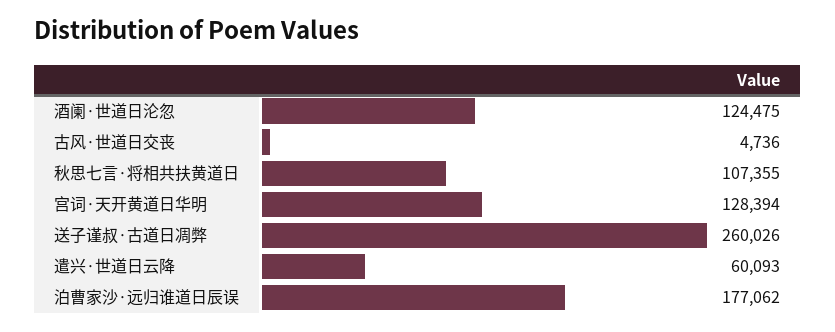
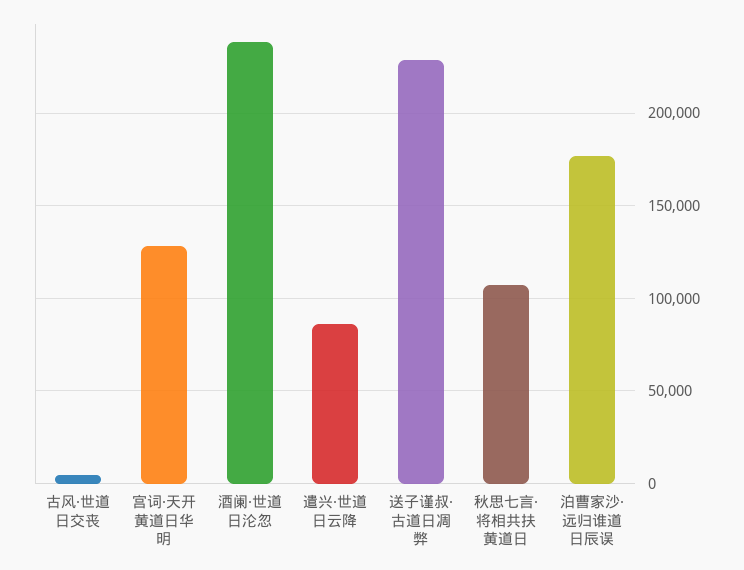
  {
-   "酒阑·世道日沦忽": 124475,
+   "酒阑·世道日沦忽": 240000,
    "古风·世道日交丧": 4736,
    "秋思七言·将相共扶黄道日": 107355,
    "宫词·天开黄道日华明": 128394,
-   "送子谨叔·古道日凋弊": 260026,
+   "送子谨叔·古道日凋弊": 230000,
-   "遣兴·世道日云降": 60093,
+   "遣兴·世道日云降": 85000,
    "泊曹家沙·远归谁道日辰误": 177062
  }

